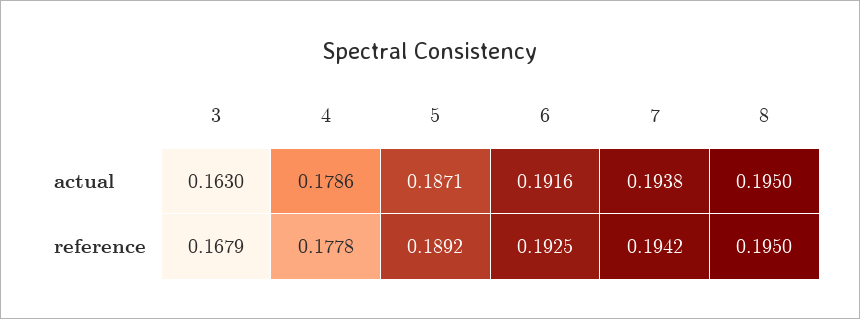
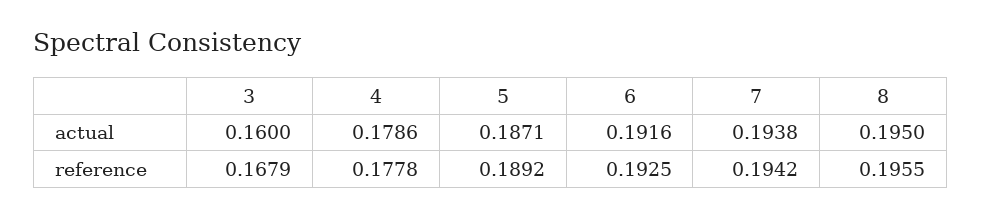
  {
    "3": {
-     "actual": 0.163,
+     "actual": 0.16,
      "reference": 0.1679
    },
    "4": {
      "actual": 0.1786,
      "reference": 0.1778
    },
    "5": {
      "actual": 0.1871,
      "reference": 0.1892
    },
    "6": {
      "actual": 0.1916,
      "reference": 0.1925
    },
    "7": {
      "actual": 0.1938,
      "reference": 0.1942
    },
    "8": {
      "actual": 0.195,
-     "reference": 0.195
+     "reference": 0.1955
    }
  }

